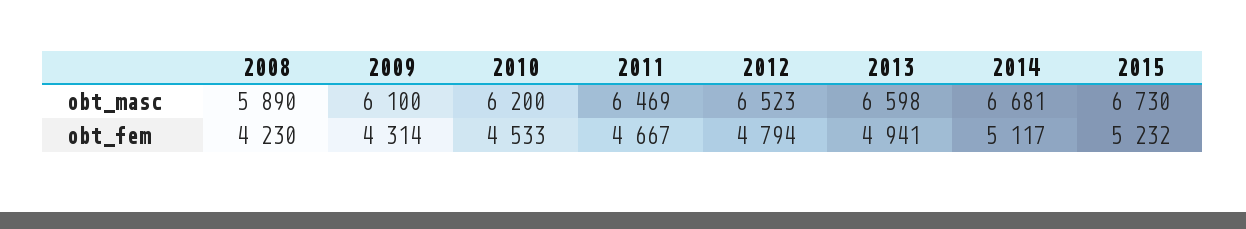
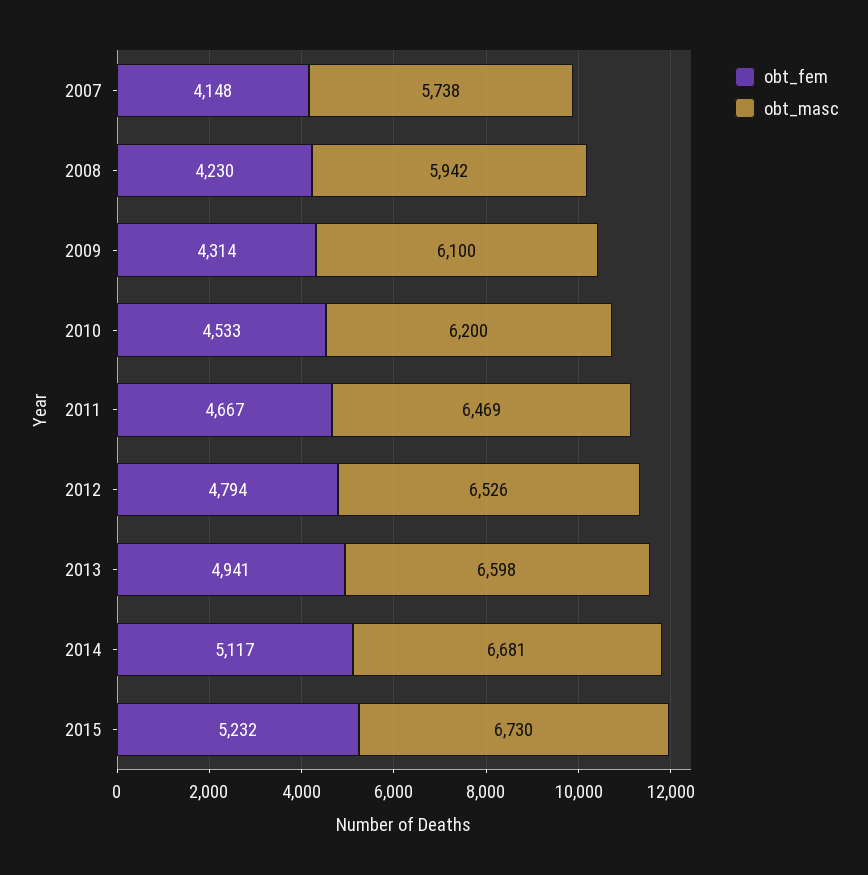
  {
    "obt_masc": {
-     "2008": 5890,
+     "2008": 5942,
      "2009": 6100,
      "2010": 6200,
      "2011": 6469,
-     "2012": 6523,
+     "2012": 6526,
      "2013": 6598,
      "2014": 6681,
-     "2015": 6730
+     "2015": 6730,
+     "2007": 5738
    },
    "obt_fem": {
      "2008": 4230,
      "2009": 4314,
      "2010": 4533,
      "2011": 4667,
      "2012": 4794,
      "2013": 4941,
      "2014": 5117,
-     "2015": 5232
+     "2015": 5232,
+     "2007": 4148
    }
  }

